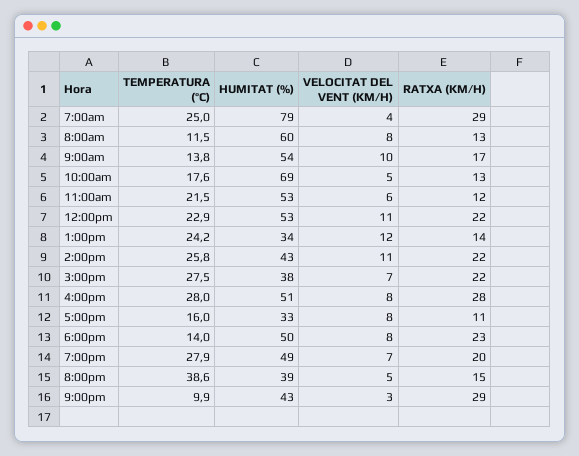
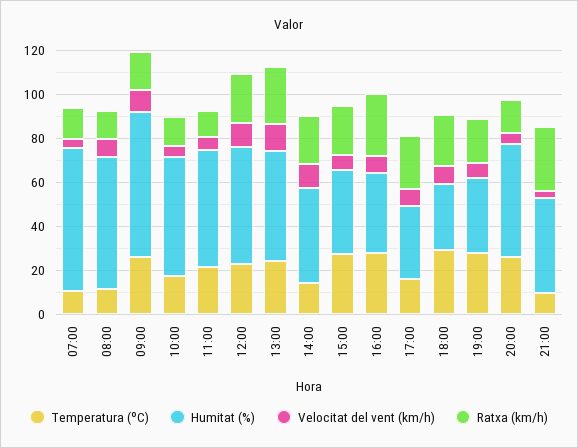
  {
    "TEMPERATURA (ºC)": {
-     "7:00am": 25,
+     "7:00am": 10,
      "8:00am": 11.5,
-     "9:00am": 13.8,
+     "9:00am": 25,
      "10:00am": 17.6,
      "11:00am": 21.5,
      "12:00pm": 22.9,
      "1:00pm": 24.2,
-     "2:00pm": 25.8,
+     "2:00pm": 15,
      "3:00pm": 27.5,
      "4:00pm": 28,
      "5:00pm": 16,
-     "6:00pm": 14,
+     "6:00pm": 30,
      "7:00pm": 27.9,
-     "8:00pm": 38.6,
+     "8:00pm": 25,
      "9:00pm": 9.9
    },
    "HUMITAT (%)": {
-     "7:00am": 79,
+     "7:00am": 65,
      "8:00am": 60,
-     "9:00am": 54,
+     "9:00am": 65,
-     "10:00am": 69,
+     "10:00am": 55,
      "11:00am": 53,
      "12:00pm": 53,
-     "1:00pm": 34,
+     "1:00pm": 50,
      "2:00pm": 43,
      "3:00pm": 38,
-     "4:00pm": 51,
+     "4:00pm": 35,
      "5:00pm": 33,
-     "6:00pm": 50,
+     "6:00pm": 30,
-     "7:00pm": 49,
+     "7:00pm": 35,
-     "8:00pm": 39,
+     "8:00pm": 50,
      "9:00pm": 43
    },
    "VELOCITAT DEL VENT (KM/H)": {
      "7:00am": 4,
      "8:00am": 8,
      "9:00am": 10,
      "10:00am": 5,
      "11:00am": 6,
      "12:00pm": 11,
      "1:00pm": 12,
      "2:00pm": 11,
      "3:00pm": 7,
      "4:00pm": 8,
      "5:00pm": 8,
      "6:00pm": 8,
      "7:00pm": 7,
      "8:00pm": 5,
      "9:00pm": 3
    },
    "RATXA (KM/H)": {
-     "7:00am": 29,
+     "7:00am": 15,
      "8:00am": 13,
      "9:00am": 17,
      "10:00am": 13,
      "11:00am": 12,
      "12:00pm": 22,
-     "1:00pm": 14,
+     "1:00pm": 25,
      "2:00pm": 22,
      "3:00pm": 22,
      "4:00pm": 28,
-     "5:00pm": 11,
+     "5:00pm": 25,
      "6:00pm": 23,
      "7:00pm": 20,
      "8:00pm": 15,
      "9:00pm": 29
    }
  }

